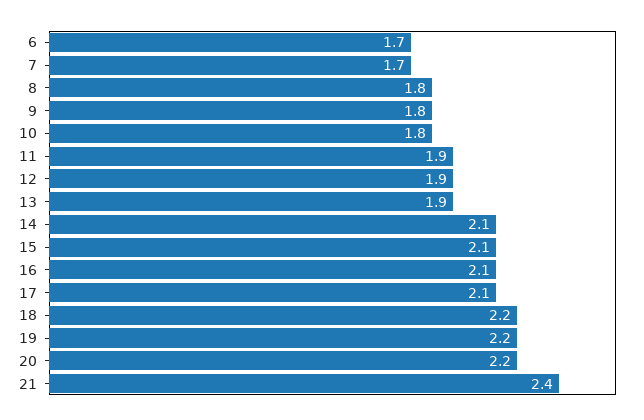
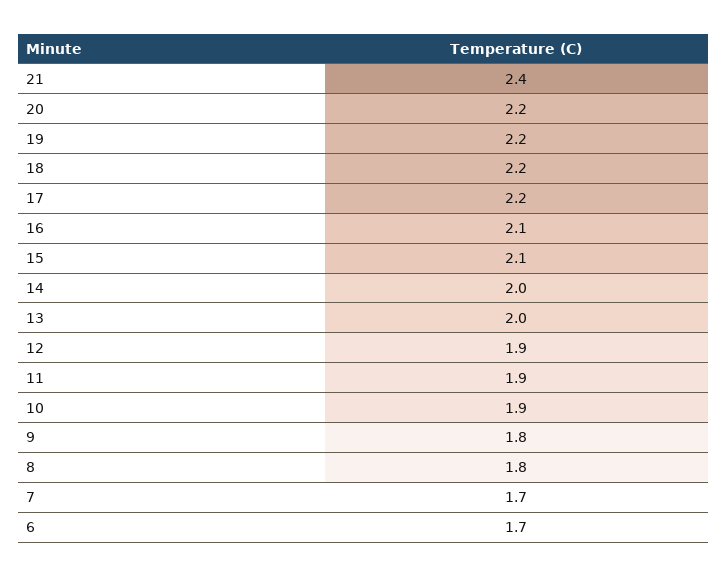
  {
    "6": 1.7,
    "7": 1.7,
    "8": 1.8,
    "9": 1.8,
-   "10": 1.8,
+   "10": 1.9,
    "11": 1.9,
    "12": 1.9,
-   "13": 1.9,
+   "13": 2,
-   "14": 2.1,
+   "14": 2,
    "15": 2.1,
    "16": 2.1,
-   "17": 2.1,
+   "17": 2.2,
    "18": 2.2,
    "19": 2.2,
    "20": 2.2,
    "21": 2.4
  }

